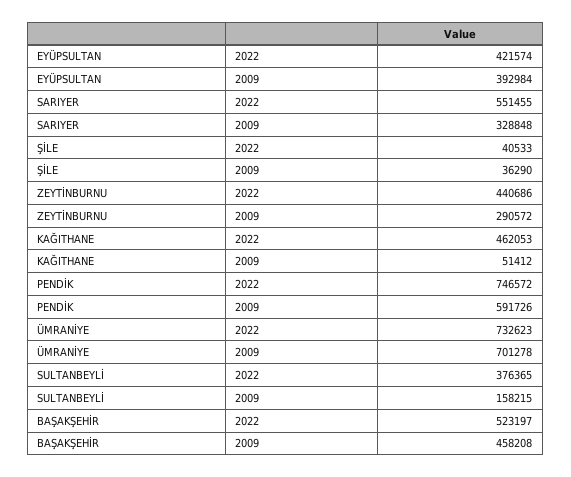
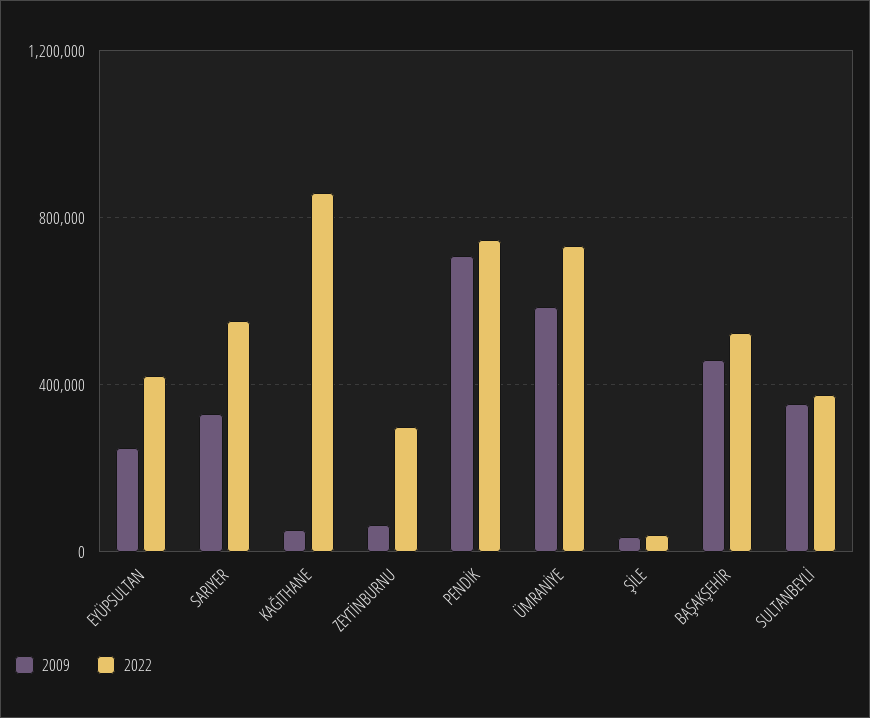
  {
    "2022": {
      "EYÜPSULTAN": 421574,
      "SARIYER": 551455,
      "ŞİLE": 40533,
-     "ZEYTİNBURNU": 440686,
+     "ZEYTİNBURNU": 300000,
-     "KAĞITHANE": 462053,
+     "KAĞITHANE": 850000,
      "PENDİK": 746572,
      "ÜMRANİYE": 732623,
      "SULTANBEYLİ": 376365,
      "BAŞAKŞEHİR": 523197
    },
    "2009": {
-     "EYÜPSULTAN": 392984,
+     "EYÜPSULTAN": 250000,
      "SARIYER": 328848,
      "ŞİLE": 36290,
-     "ZEYTİNBURNU": 290572,
+     "ZEYTİNBURNU": 50000,
      "KAĞITHANE": 51412,
-     "PENDİK": 591726,
+     "PENDİK": 700000,
-     "ÜMRANİYE": 701278,
+     "ÜMRANİYE": 600000,
-     "SULTANBEYLİ": 158215,
+     "SULTANBEYLİ": 350000,
      "BAŞAKŞEHİR": 458208
    }
  }

